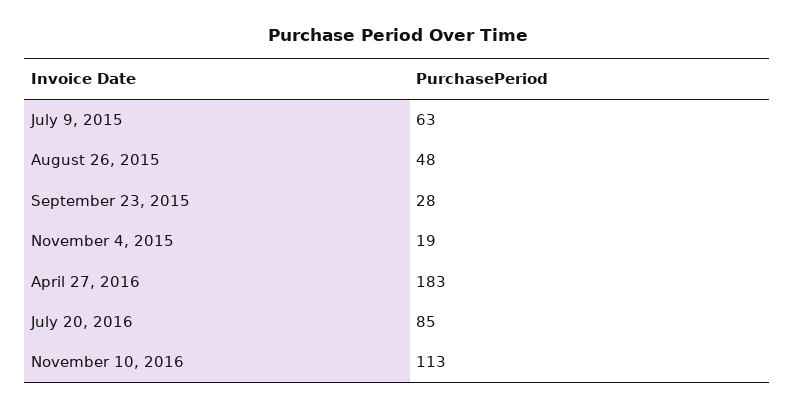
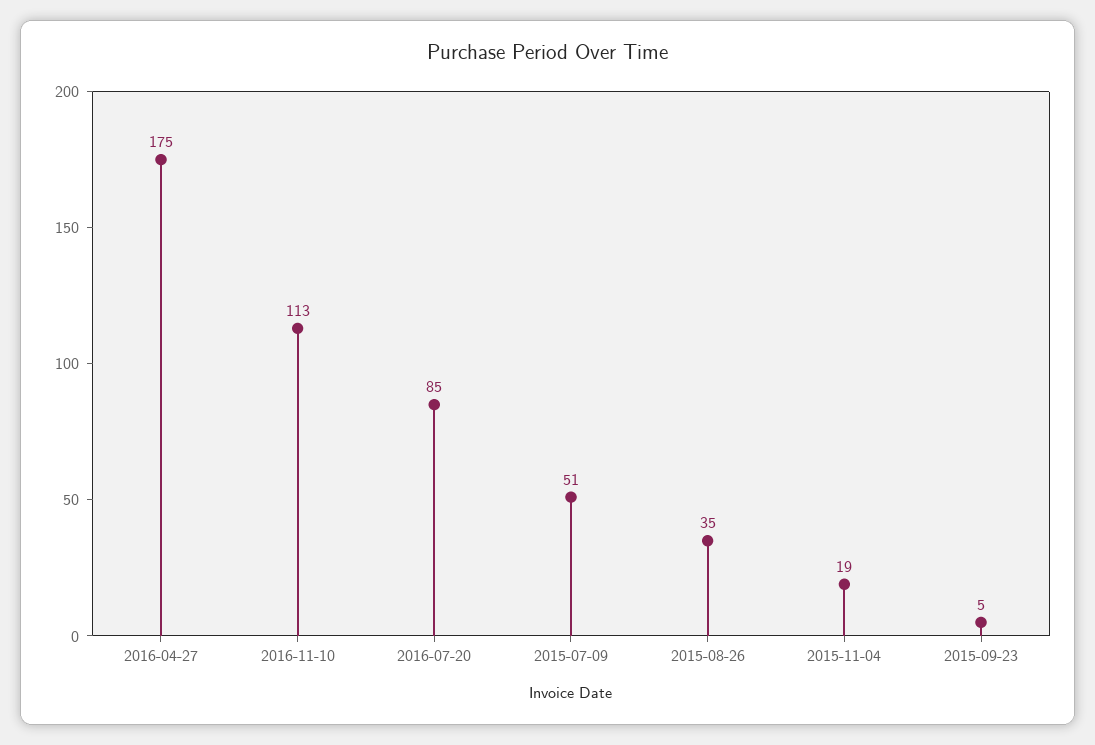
  {
-   "July 9, 2015": 63,
+   "July 9, 2015": 51,
-   "August 26, 2015": 48,
+   "August 26, 2015": 35,
-   "September 23, 2015": 28,
+   "September 23, 2015": 5,
    "November 4, 2015": 19,
-   "April 27, 2016": 183,
+   "April 27, 2016": 175,
    "July 20, 2016": 85,
    "November 10, 2016": 113
  }

